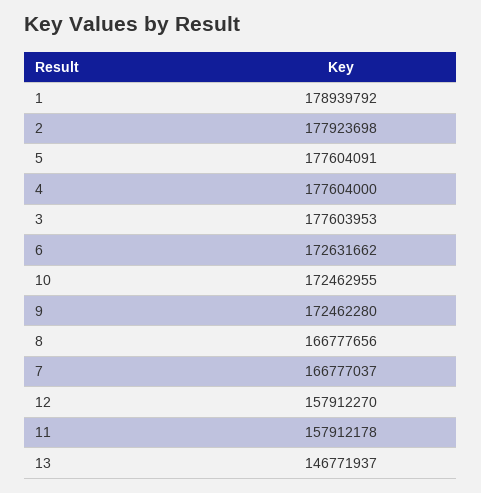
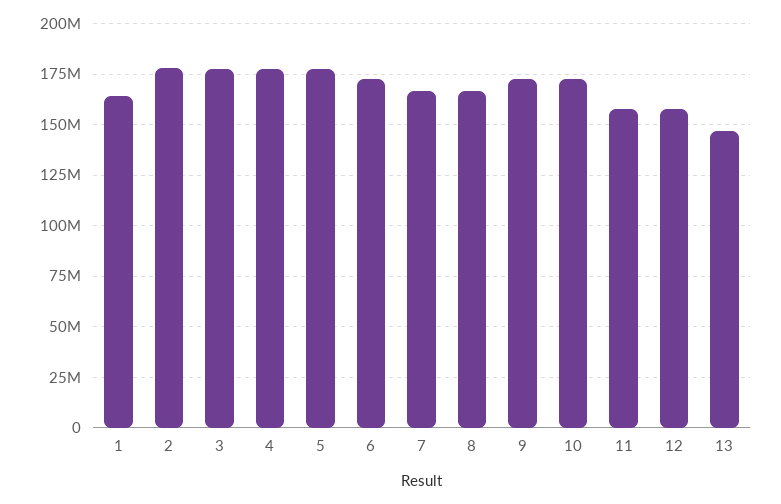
  {
-   "1": 178939792,
+   "1": 165000000,
    "2": 177923698,
    "5": 177604091,
    "4": 177604000,
    "3": 177603953,
    "6": 172631662,
    "10": 172462955,
    "9": 172462280,
    "8": 166777656,
    "7": 166777037,
    "12": 157912270,
    "11": 157912178,
    "13": 146771937
  }

